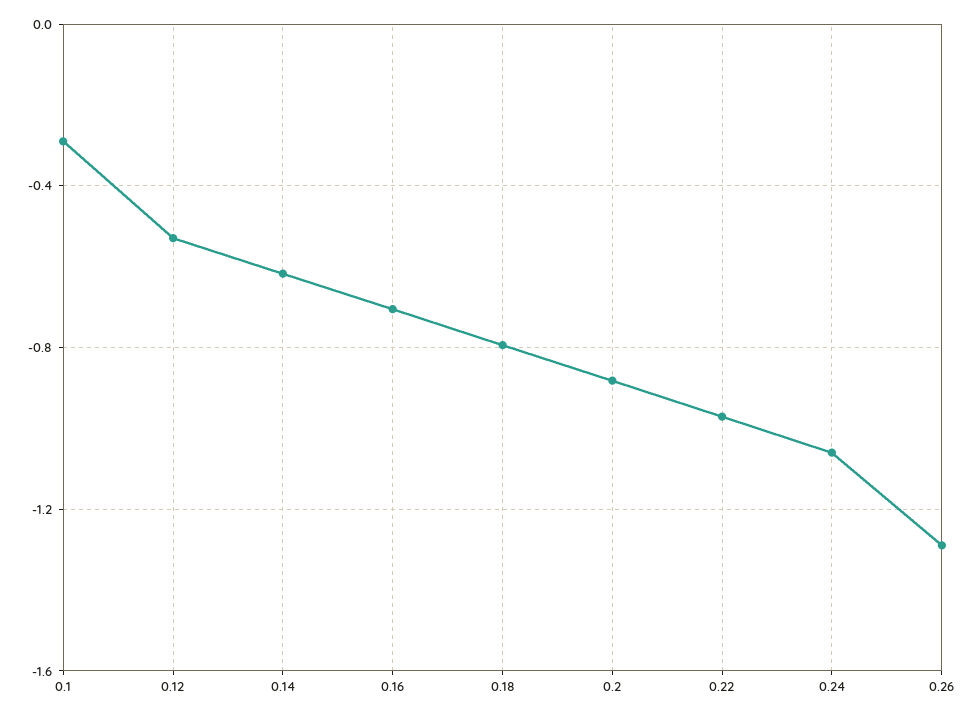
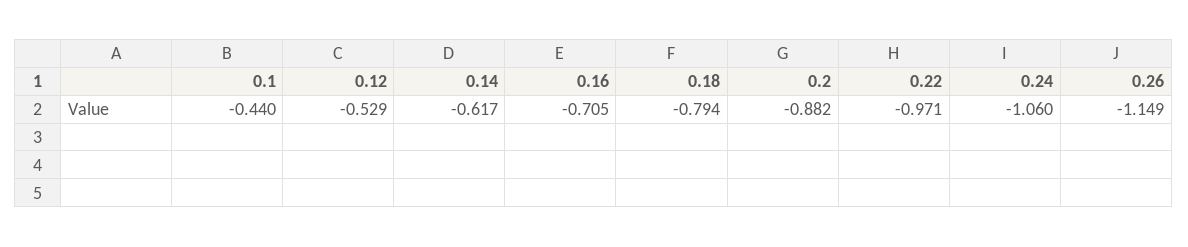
  {
-   "0.1": -0.3,
+   "0.1": -0.44,
    "0.12": -0.529,
    "0.14": -0.617,
    "0.16": -0.705,
    "0.18": -0.794,
    "0.2": -0.882,
    "0.22": -0.971,
    "0.24": -1.06,
-   "0.26": -1.3
+   "0.26": -1.149
  }

